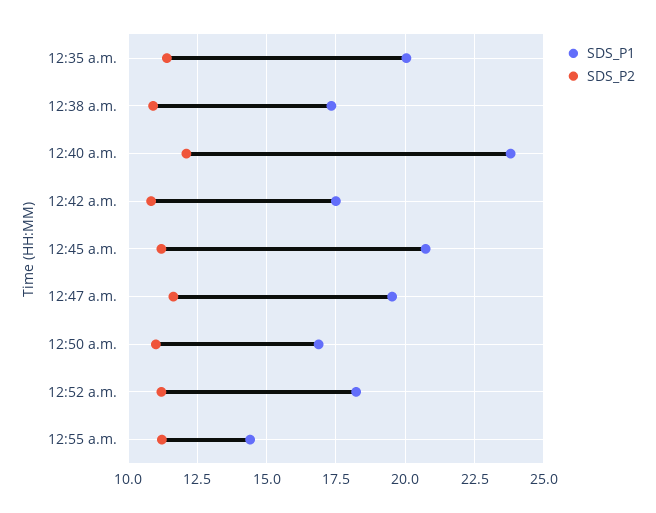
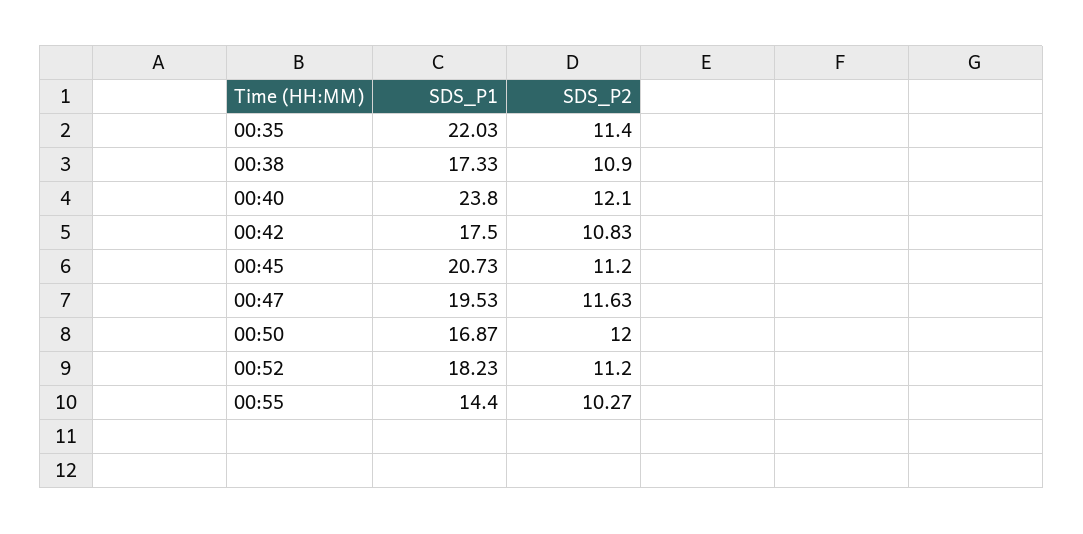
  {
    "SDS_P1": {
-     "12:35 a.m.": 20,
+     "12:35 a.m.": 22.03,
      "12:38 a.m.": 17.33,
      "12:40 a.m.": 23.8,
      "12:42 a.m.": 17.5,
      "12:45 a.m.": 20.73,
      "12:47 a.m.": 19.53,
      "12:50 a.m.": 16.87,
      "12:52 a.m.": 18.23,
      "12:55 a.m.": 14.4
    },
    "SDS_P2": {
      "12:35 a.m.": 11.4,
      "12:38 a.m.": 10.9,
      "12:40 a.m.": 12.1,
      "12:42 a.m.": 10.83,
      "12:45 a.m.": 11.2,
      "12:47 a.m.": 11.63,
-     "12:50 a.m.": 11,
+     "12:50 a.m.": 12,
      "12:52 a.m.": 11.2,
-     "12:55 a.m.": 11.25
+     "12:55 a.m.": 10.27
    }
  }

